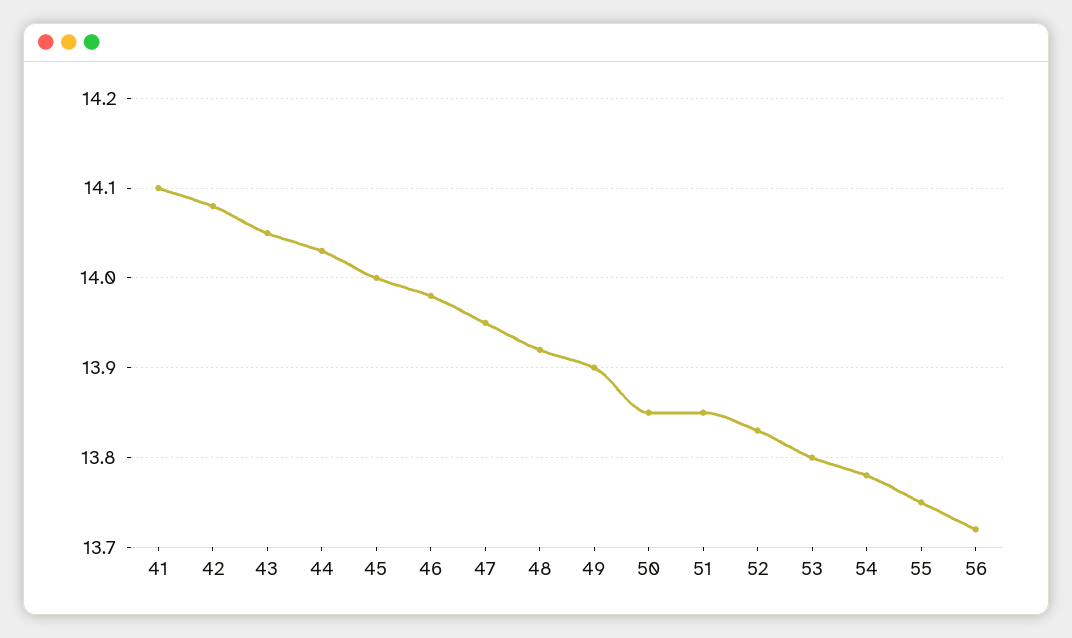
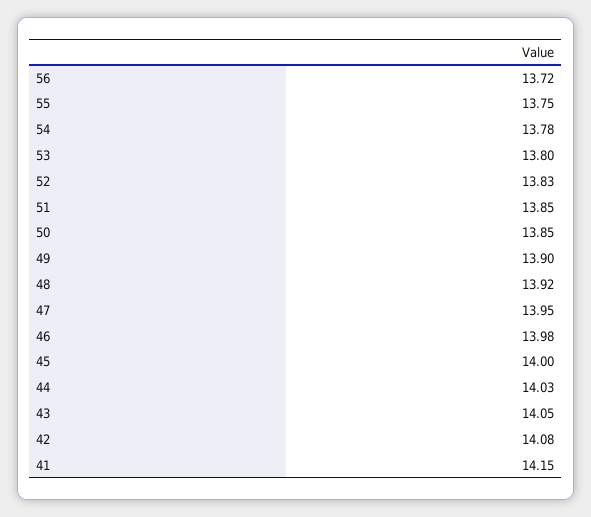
  {
-   "41": 14.1,
+   "41": 14.15,
    "42": 14.08,
    "43": 14.05,
    "44": 14.03,
    "45": 14,
    "46": 13.98,
    "47": 13.95,
    "48": 13.92,
    "49": 13.9,
    "50": 13.85,
    "51": 13.85,
    "52": 13.83,
    "53": 13.8,
    "54": 13.78,
    "55": 13.75,
    "56": 13.72
  }

